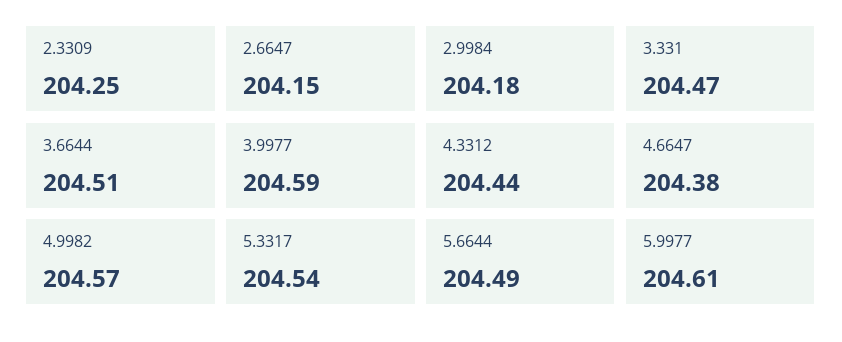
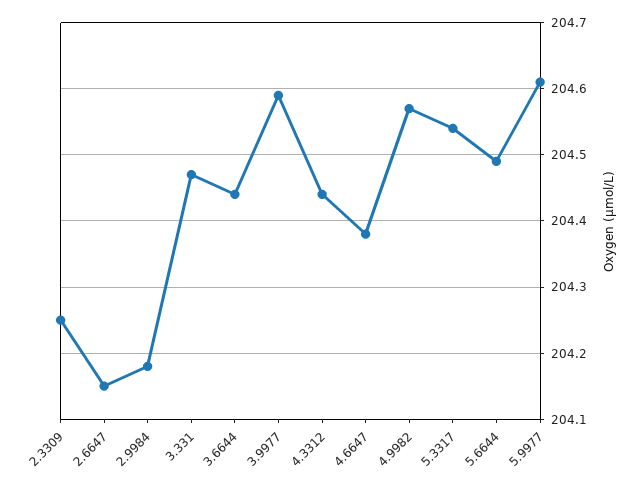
  {
    "2.3309": 204.25,
    "2.6647": 204.15,
    "2.9984": 204.18,
    "3.331": 204.47,
-   "3.6644": 204.51,
+   "3.6644": 204.44,
    "3.9977": 204.59,
    "4.3312": 204.44,
    "4.6647": 204.38,
    "4.9982": 204.57,
    "5.3317": 204.54,
    "5.6644": 204.49,
    "5.9977": 204.61
  }

